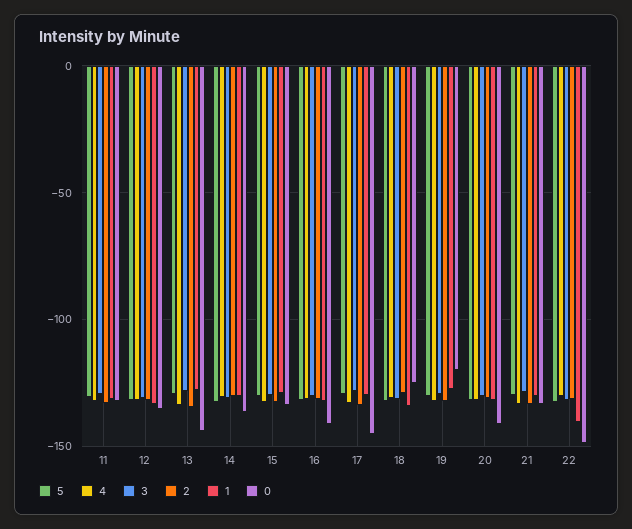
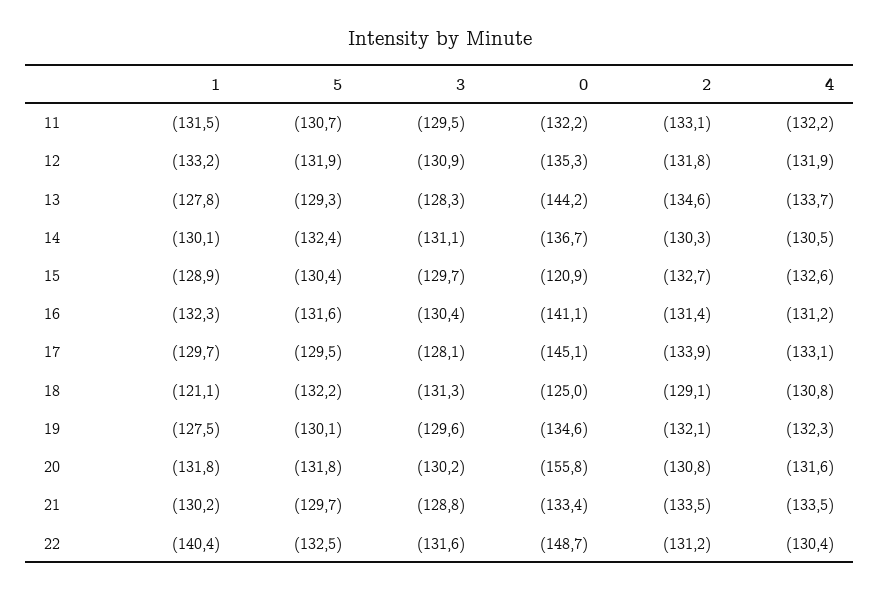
  {
    "5": {
      "11": -130.7,
      "12": -131.9,
      "13": -129.3,
      "14": -132.4,
      "15": -130.4,
      "16": -131.6,
      "17": -129.5,
      "18": -132.2,
      "19": -130.1,
      "20": -131.8,
      "21": -129.7,
      "22": -132.5
    },
    "4": {
      "11": -132.2,
      "12": -131.9,
      "13": -133.7,
      "14": -130.5,
      "15": -132.6,
      "16": -131.2,
      "17": -133.1,
      "18": -130.8,
      "19": -132.3,
      "20": -131.6,
      "21": -133.5,
      "22": -130.4
    },
    "3": {
      "11": -129.5,
      "12": -130.9,
      "13": -128.3,
      "14": -131.1,
      "15": -129.7,
      "16": -130.4,
      "17": -128.1,
      "18": -131.3,
      "19": -129.6,
      "20": -130.2,
      "21": -128.8,
      "22": -131.6
    },
    "2": {
      "11": -133.1,
      "12": -131.8,
      "13": -134.6,
      "14": -130.3,
      "15": -132.7,
      "16": -131.4,
      "17": -133.9,
      "18": -129.1,
      "19": -132.1,
      "20": -130.8,
      "21": -133.5,
      "22": -131.2
    },
    "1": {
      "11": -131.5,
      "12": -133.2,
      "13": -127.8,
      "14": -130.1,
      "15": -128.9,
      "16": -132.3,
      "17": -129.7,
-     "18": -135,
+     "18": -121.1,
      "19": -127.5,
      "20": -131.8,
      "21": -130.2,
      "22": -140.4
    },
    "0": {
      "11": -132.2,
      "12": -135.3,
      "13": -144.2,
      "14": -136.7,
-     "15": -135,
+     "15": -120.9,
      "16": -141.1,
      "17": -145.1,
      "18": -125,
-     "19": -120,
+     "19": -134.6,
-     "20": -140,
+     "20": -155.8,
      "21": -133.4,
      "22": -148.7
    }
  }

